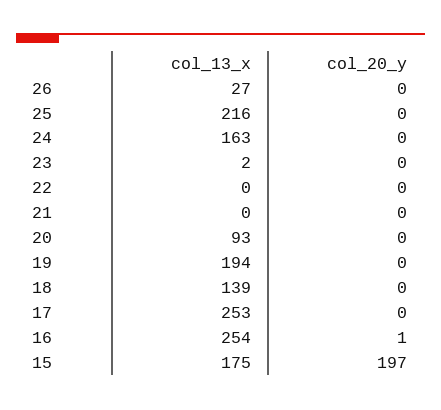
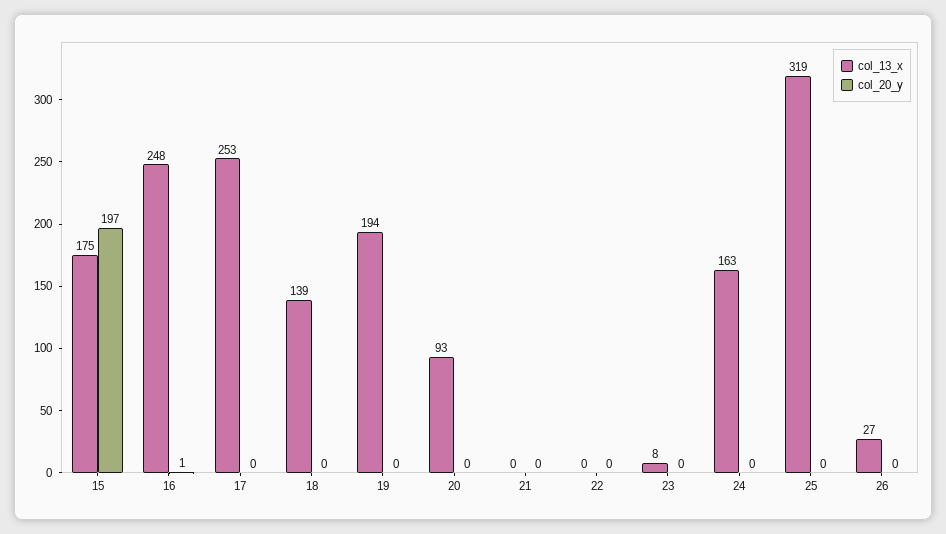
  {
    "col_13_x": {
      "26": 27,
-     "25": 216,
+     "25": 319,
      "24": 163,
-     "23": 2,
+     "23": 8,
      "22": 0,
      "21": 0,
      "20": 93,
      "19": 194,
      "18": 139,
      "17": 253,
-     "16": 254,
+     "16": 248,
      "15": 175
    },
    "col_20_y": {
      "26": 0,
      "25": 0,
      "24": 0,
      "23": 0,
      "22": 0,
      "21": 0,
      "20": 0,
      "19": 0,
      "18": 0,
      "17": 0,
      "16": 1,
      "15": 197
    }
  }

